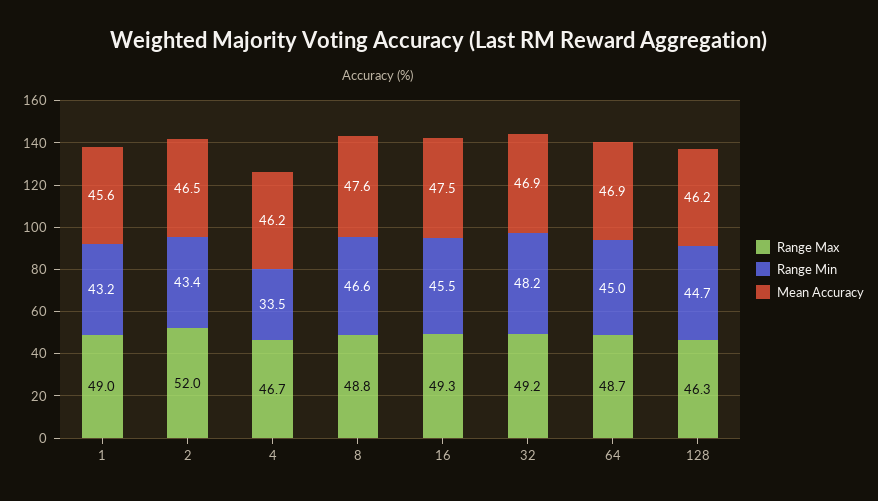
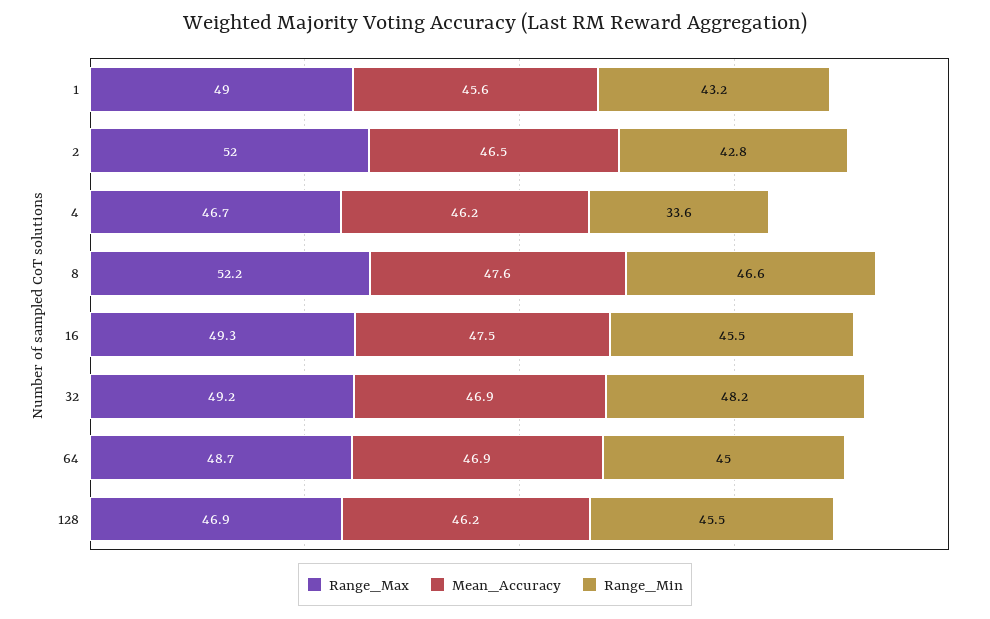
  {
    "Range Max": {
      "1": 49,
      "2": 52,
      "4": 46.7,
-     "8": 48.8,
+     "8": 52.2,
      "16": 49.3,
      "32": 49.2,
      "64": 48.7,
-     "128": 46.3
+     "128": 46.9
    },
    "Range Min": {
      "1": 43.2,
-     "2": 43.4,
+     "2": 42.8,
-     "4": 33.5,
+     "4": 33.6,
      "8": 46.6,
      "16": 45.5,
      "32": 48.2,
      "64": 45,
-     "128": 44.7
+     "128": 45.5
    },
    "Mean Accuracy": {
      "1": 45.6,
      "2": 46.5,
      "4": 46.2,
      "8": 47.6,
      "16": 47.5,
      "32": 46.9,
      "64": 46.9,
      "128": 46.2
    }
  }

